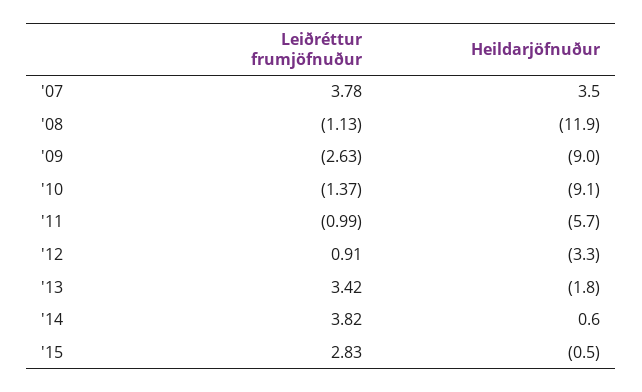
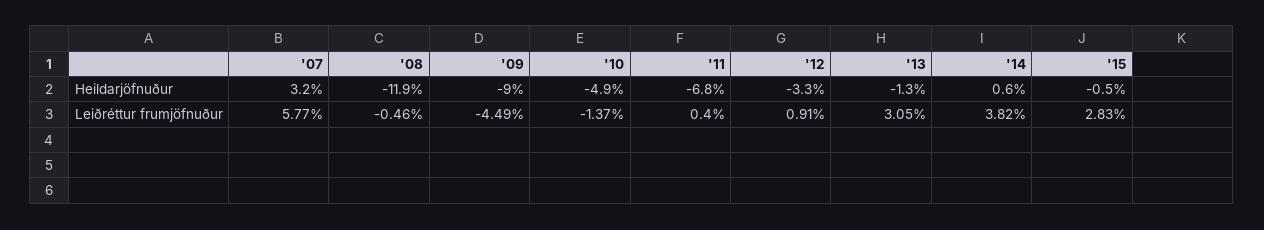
  {
    "Leiðréttur frumjöfnuður": {
-     "'07": 3.78,
+     "'07": 5.77,
-     "'08": -1.13,
+     "'08": -0.46,
-     "'09": -2.63,
+     "'09": -4.49,
      "'10": -1.37,
-     "'11": -0.99,
+     "'11": 0.4,
      "'12": 0.91,
-     "'13": 3.42,
+     "'13": 3.05,
      "'14": 3.82,
      "'15": 2.83
    },
    "Heildarjöfnuður": {
-     "'07": 3.5,
+     "'07": 3.2,
      "'08": -11.9,
      "'09": -9,
-     "'10": -9.1,
+     "'10": -4.9,
-     "'11": -5.7,
+     "'11": -6.8,
      "'12": -3.3,
-     "'13": -1.8,
+     "'13": -1.3,
      "'14": 0.6,
      "'15": -0.5
    }
  }

